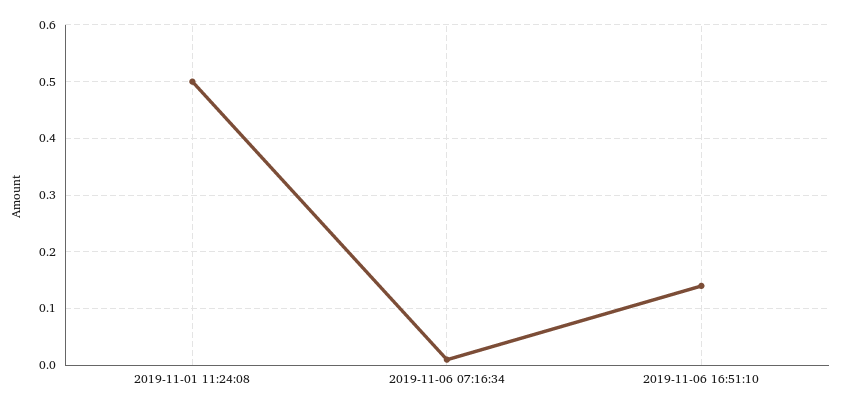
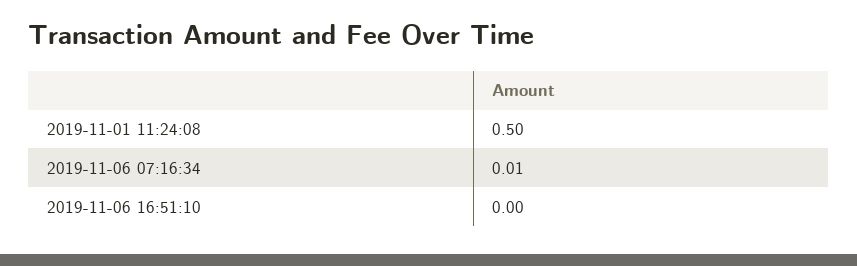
  {
    "2019-11-01 11:24:08": 0.5,
    "2019-11-06 07:16:34": 0.01,
-   "2019-11-06 16:51:10": 0.15
+   "2019-11-06 16:51:10": 0
  }

